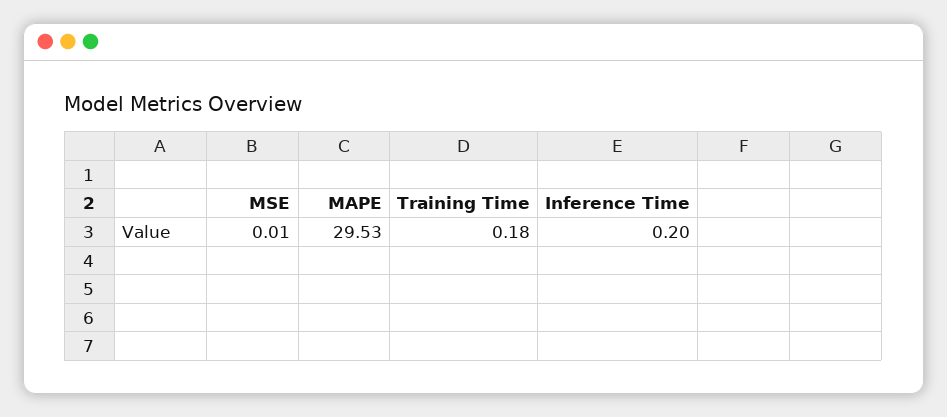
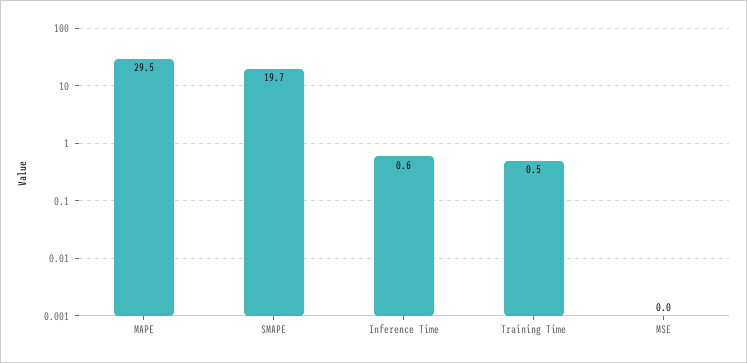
  {
    "MSE": 0.01,
    "MAPE": 29.53,
-   "Training Time": 0.18,
+   "Training Time": 0.5,
-   "Inference Time": 0.2
+   "Inference Time": 0.6,
+   "SMAPE": 19.7
  }

